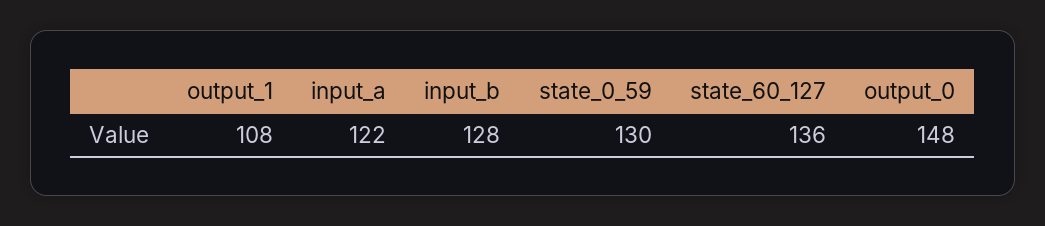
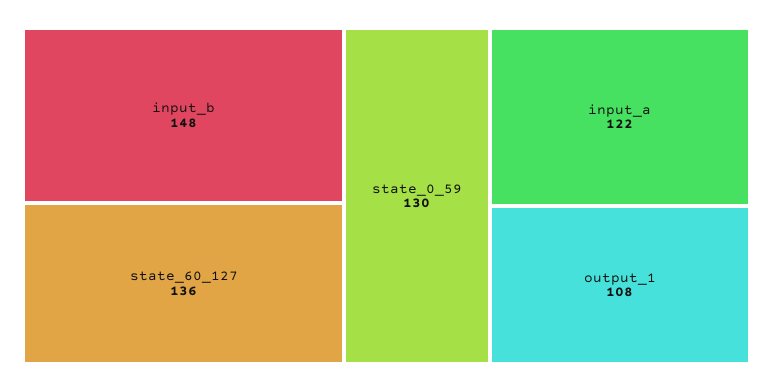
  {
    "output_1": 108,
    "input_a": 122,
-   "input_b": 128,
+   "input_b": 148,
    "state_0_59": 130,
-   "state_60_127": 136,
+   "state_60_127": 136
-   "output_0": 148
  }

